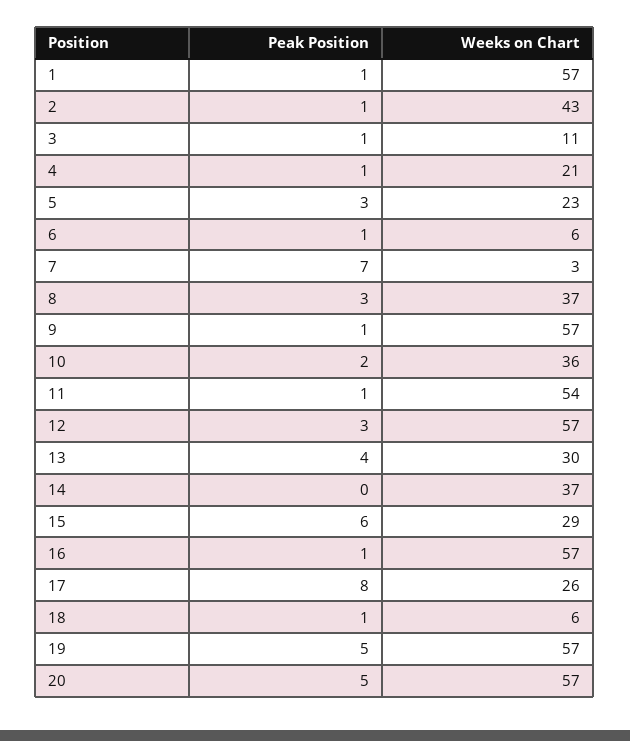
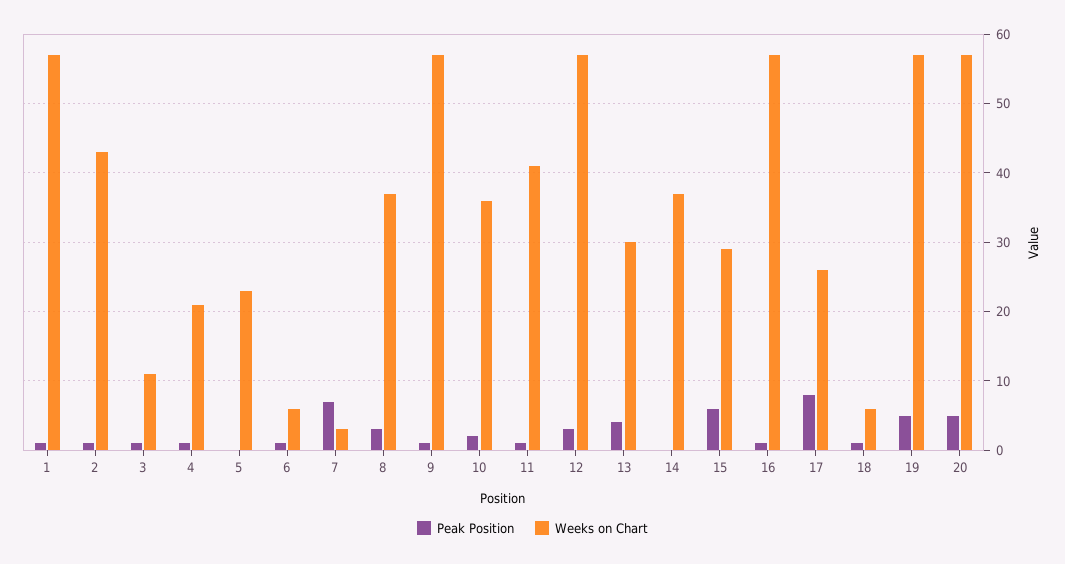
  {
    "Peak Position": {
      "1": 1,
      "2": 1,
      "3": 1,
      "4": 1,
-     "5": 3,
+     "5": 0,
      "6": 1,
      "7": 7,
      "8": 3,
      "9": 1,
      "10": 2,
      "11": 1,
      "12": 3,
      "13": 4,
      "14": 0,
      "15": 6,
      "16": 1,
      "17": 8,
      "18": 1,
      "19": 5,
      "20": 5
    },
    "Weeks on Chart": {
      "1": 57,
      "2": 43,
      "3": 11,
      "4": 21,
      "5": 23,
      "6": 6,
      "7": 3,
      "8": 37,
      "9": 57,
      "10": 36,
-     "11": 54,
+     "11": 41,
      "12": 57,
      "13": 30,
      "14": 37,
      "15": 29,
      "16": 57,
      "17": 26,
      "18": 6,
      "19": 57,
      "20": 57
    }
  }

